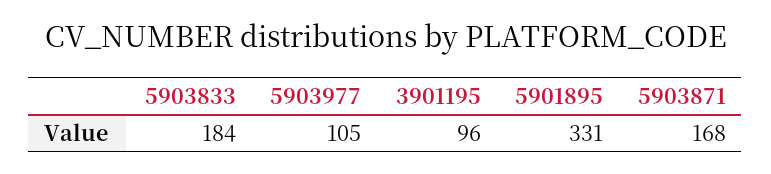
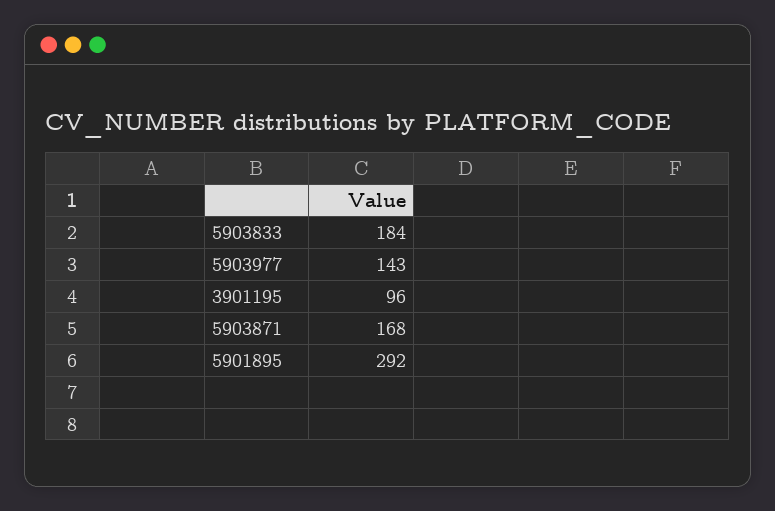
  {
    "5903833": 184,
-   "5903977": 105,
+   "5903977": 143,
    "3901195": 96,
-   "5901895": 331,
+   "5901895": 292,
    "5903871": 168
  }

